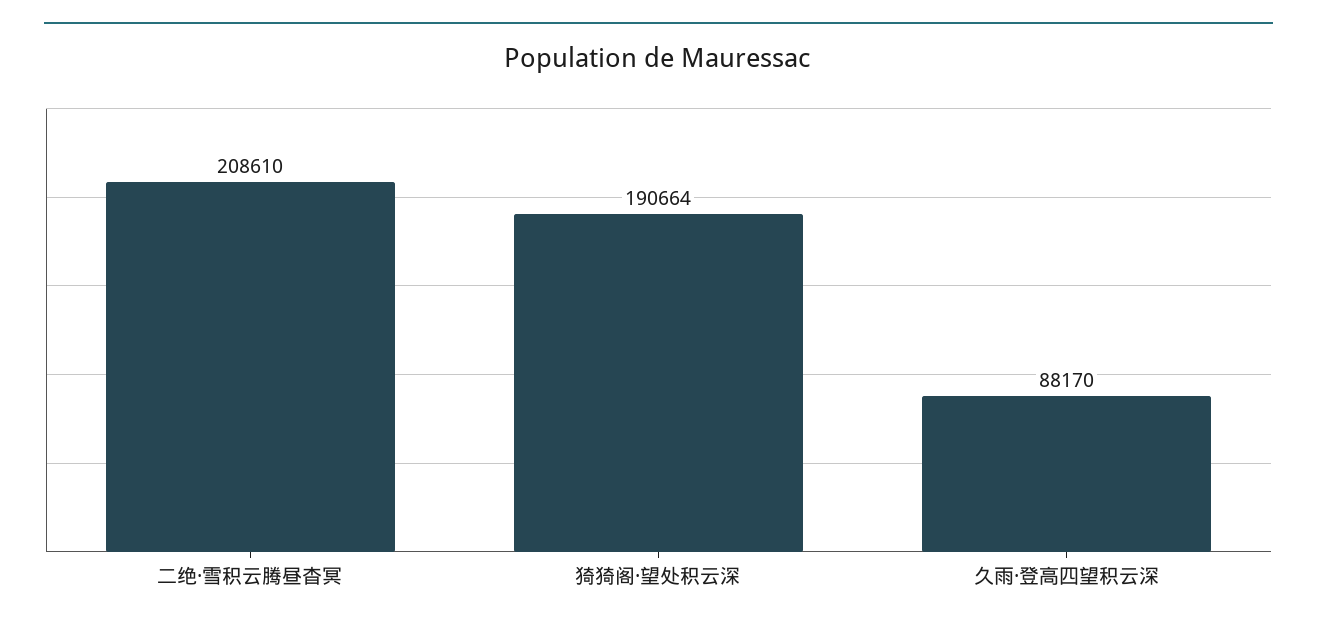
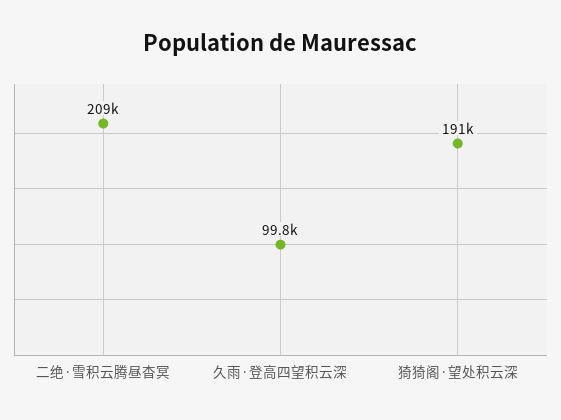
  {
    "二绝·雪积云腾昼杳冥": 208610,
    "猗猗阁·望处积云深": 190664,
-   "久雨·登高四望积云深": 88170
+   "久雨·登高四望积云深": 99800
  }

